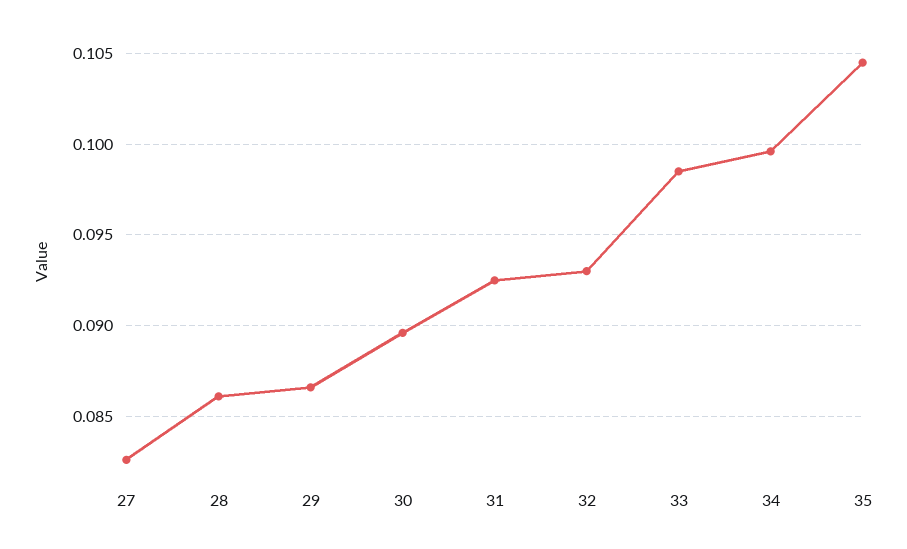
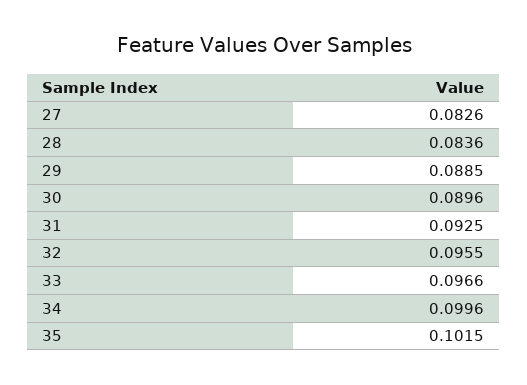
  {
    "27": 0.0826,
-   "28": 0.086,
+   "28": 0.0836,
-   "29": 0.0865,
+   "29": 0.0885,
    "30": 0.0896,
    "31": 0.0925,
-   "32": 0.093,
+   "32": 0.0955,
-   "33": 0.0985,
+   "33": 0.0966,
    "34": 0.0996,
-   "35": 0.1045
+   "35": 0.1015
  }

